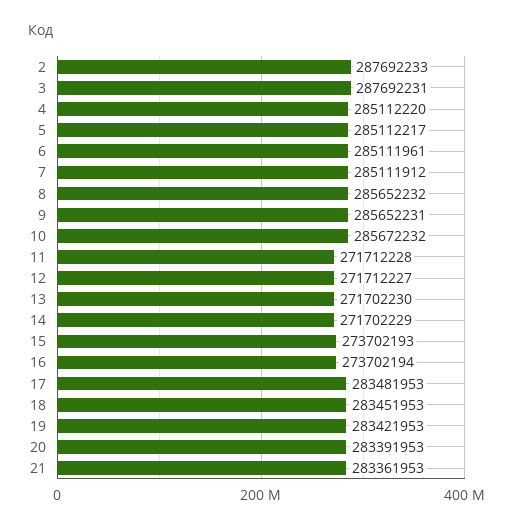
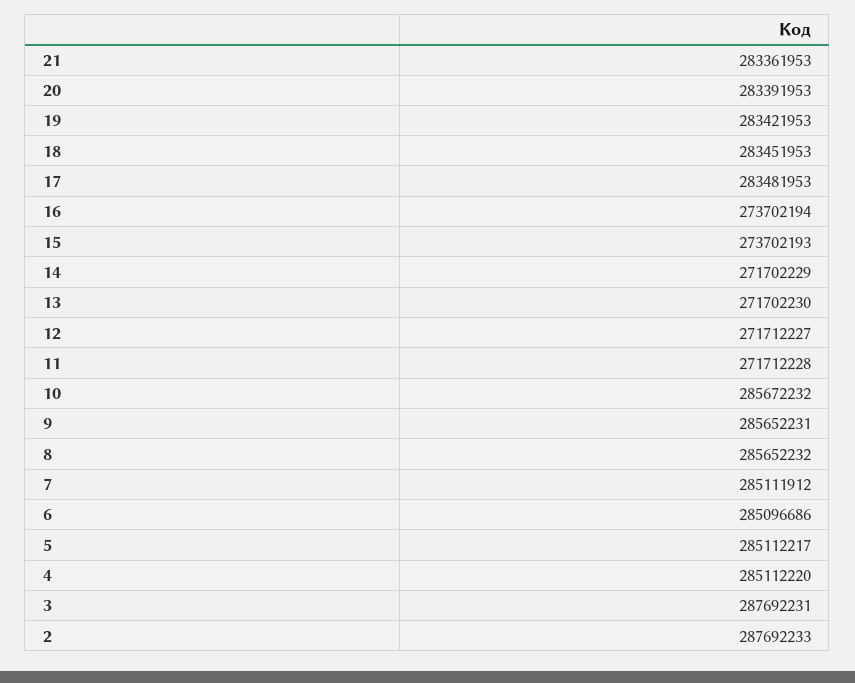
  {
    "2": 287692233,
    "3": 287692231,
    "4": 285112220,
    "5": 285112217,
-   "6": 285111961,
+   "6": 285096686,
    "7": 285111912,
    "8": 285652232,
    "9": 285652231,
    "10": 285672232,
    "11": 271712228,
    "12": 271712227,
    "13": 271702230,
    "14": 271702229,
    "15": 273702193,
    "16": 273702194,
    "17": 283481953,
    "18": 283451953,
    "19": 283421953,
    "20": 283391953,
    "21": 283361953
  }

